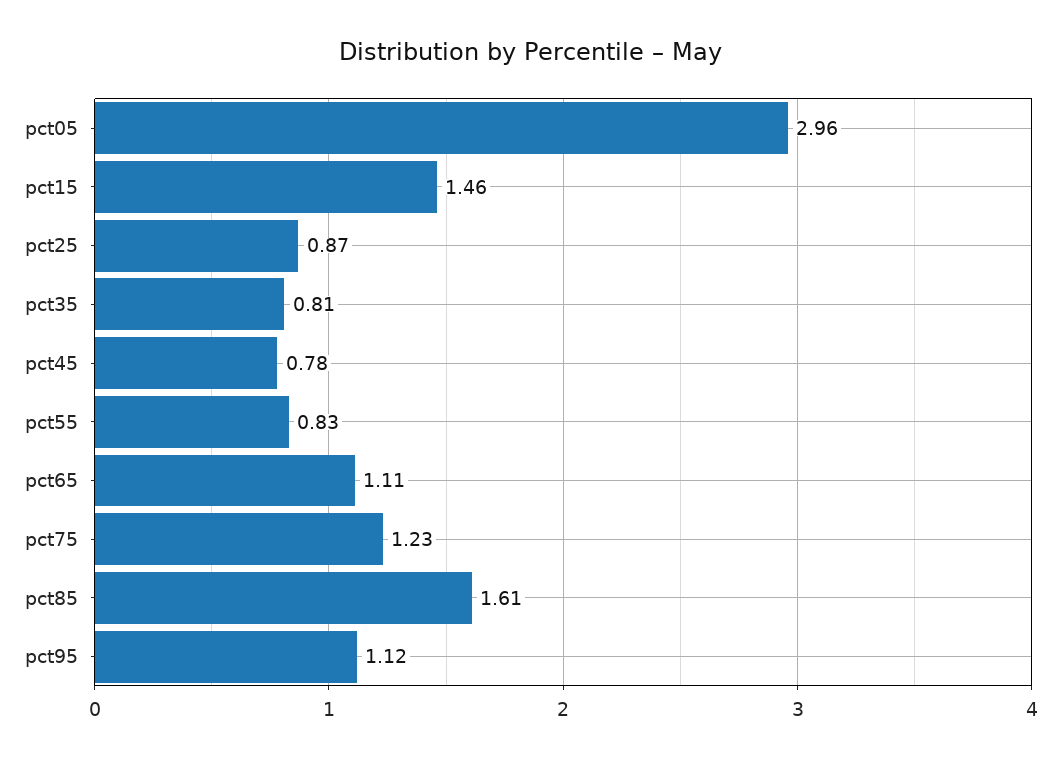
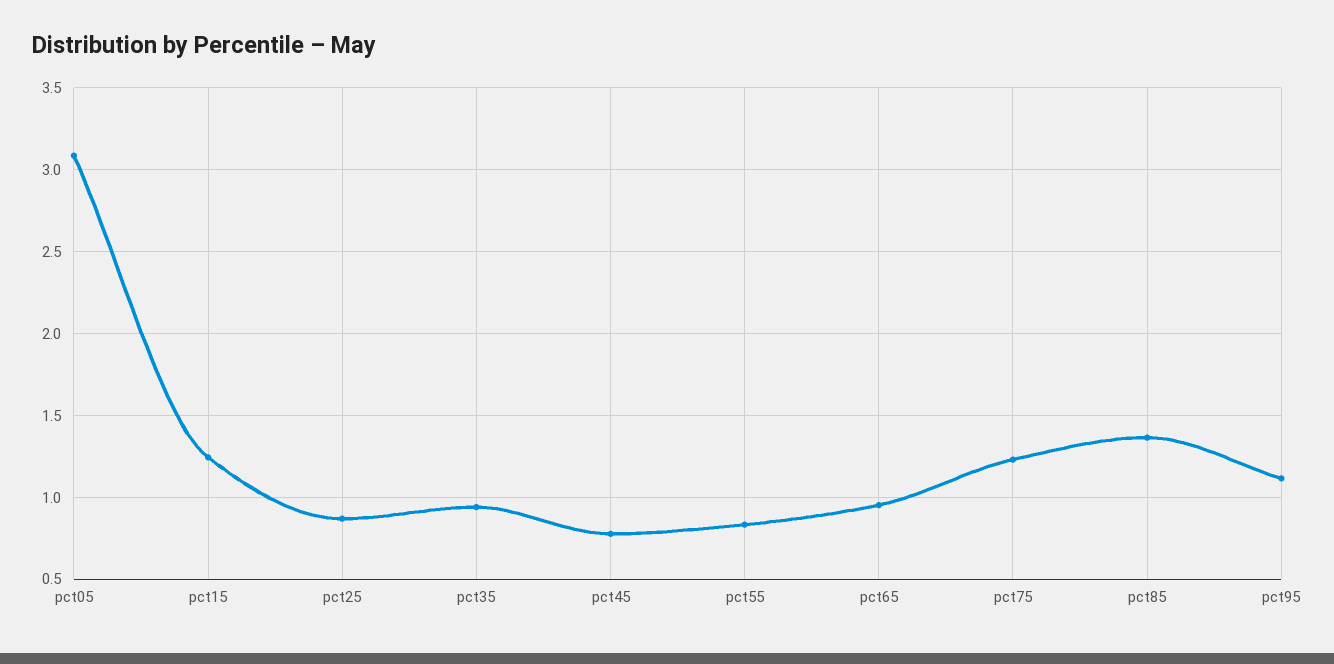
  {
-   "pct05": 2.96,
+   "pct05": 3.1,
-   "pct15": 1.46,
+   "pct15": 1.25,
    "pct25": 0.87,
-   "pct35": 0.81,
+   "pct35": 0.95,
    "pct45": 0.78,
    "pct55": 0.83,
-   "pct65": 1.11,
+   "pct65": 0.95,
    "pct75": 1.23,
-   "pct85": 1.61,
+   "pct85": 1.35,
    "pct95": 1.12
  }

